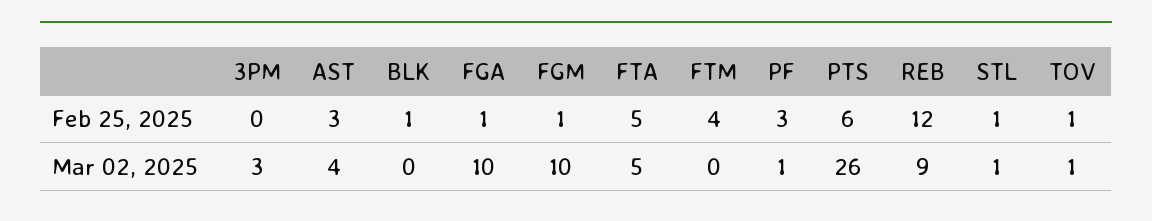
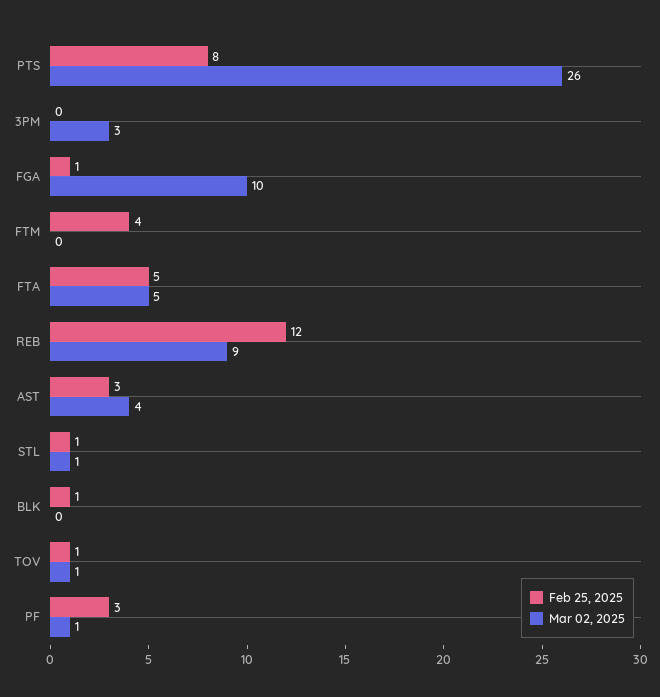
  {
    "Feb 25, 2025": {
      "3PM": 0,
      "AST": 3,
      "BLK": 1,
      "FGA": 1,
-     "FGM": 1,
      "FTA": 5,
      "FTM": 4,
      "PF": 3,
-     "PTS": 6,
+     "PTS": 8,
      "REB": 12,
      "STL": 1,
      "TOV": 1
    },
    "Mar 02, 2025": {
      "3PM": 3,
      "AST": 4,
      "BLK": 0,
      "FGA": 10,
-     "FGM": 10,
      "FTA": 5,
      "FTM": 0,
      "PF": 1,
      "PTS": 26,
      "REB": 9,
      "STL": 1,
      "TOV": 1
    }
  }

